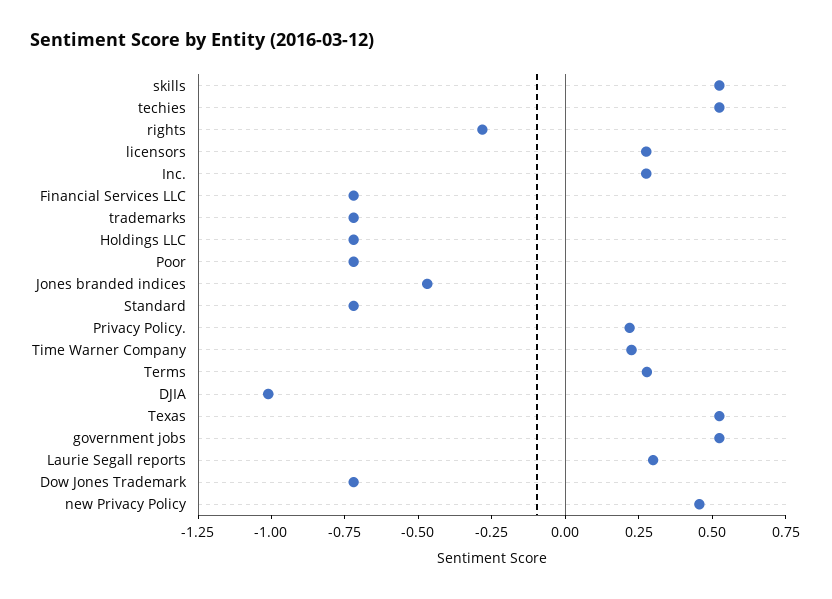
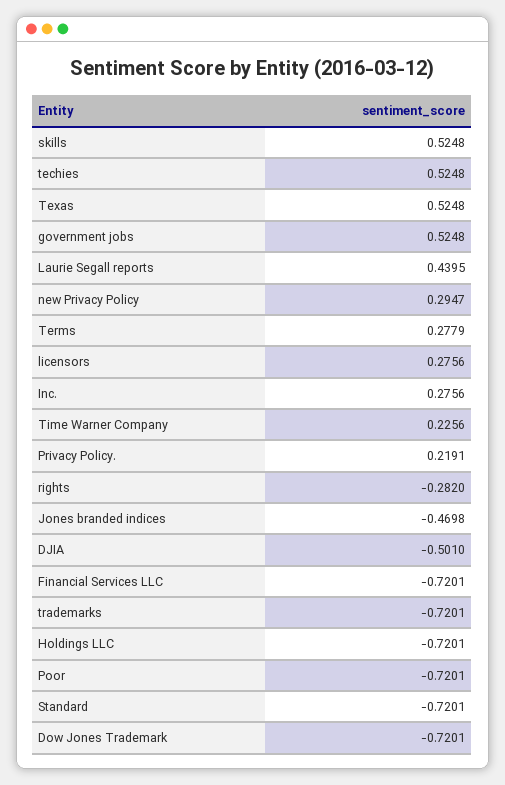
  {
    "skills": 0.5248,
    "techies": 0.5248,
    "rights": -0.282,
    "licensors": 0.2756,
    "Inc.": 0.2756,
    "Financial Services LLC": -0.7201,
    "trademarks": -0.7201,
    "Holdings LLC": -0.7201,
    "Poor": -0.7201,
    "Jones branded indices": -0.4698,
    "Standard": -0.7201,
    "Privacy Policy.": 0.2191,
    "Time Warner Company": 0.2256,
    "Terms": 0.2779,
-   "DJIA": -1,
+   "DJIA": -0.501,
    "Texas": 0.5248,
    "government jobs": 0.5248,
-   "Laurie Segall reports": 0.3,
+   "Laurie Segall reports": 0.4395,
    "Dow Jones Trademark": -0.7201,
-   "new Privacy Policy": 0.45
+   "new Privacy Policy": 0.2947
  }

